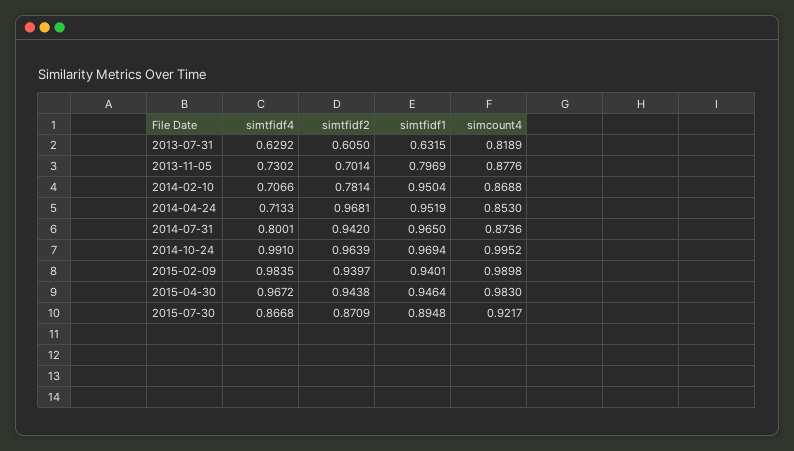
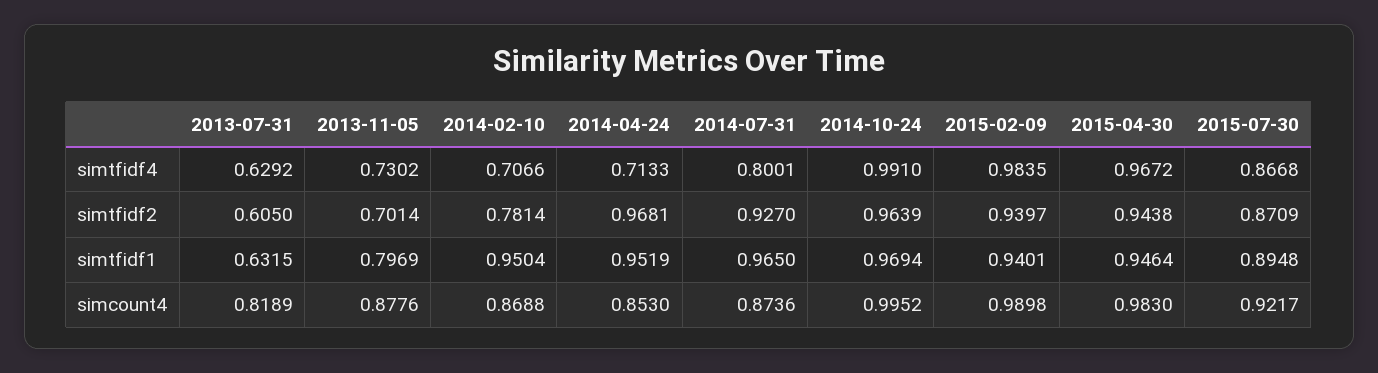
  {
    "simtfidf4": {
      "2013-07-31": 0.6292,
      "2013-11-05": 0.7302,
      "2014-02-10": 0.7066,
      "2014-04-24": 0.7133,
      "2014-07-31": 0.8001,
      "2014-10-24": 0.991,
      "2015-02-09": 0.9835,
      "2015-04-30": 0.9672,
      "2015-07-30": 0.8668
    },
    "simtfidf2": {
      "2013-07-31": 0.605,
      "2013-11-05": 0.7014,
      "2014-02-10": 0.7814,
      "2014-04-24": 0.9681,
-     "2014-07-31": 0.942,
+     "2014-07-31": 0.927,
      "2014-10-24": 0.9639,
      "2015-02-09": 0.9397,
      "2015-04-30": 0.9438,
      "2015-07-30": 0.8709
    },
    "simtfidf1": {
      "2013-07-31": 0.6315,
      "2013-11-05": 0.7969,
      "2014-02-10": 0.9504,
      "2014-04-24": 0.9519,
      "2014-07-31": 0.965,
      "2014-10-24": 0.9694,
      "2015-02-09": 0.9401,
      "2015-04-30": 0.9464,
      "2015-07-30": 0.8948
    },
    "simcount4": {
      "2013-07-31": 0.8189,
      "2013-11-05": 0.8776,
      "2014-02-10": 0.8688,
      "2014-04-24": 0.853,
      "2014-07-31": 0.8736,
      "2014-10-24": 0.9952,
      "2015-02-09": 0.9898,
      "2015-04-30": 0.983,
      "2015-07-30": 0.9217
    }
  }

